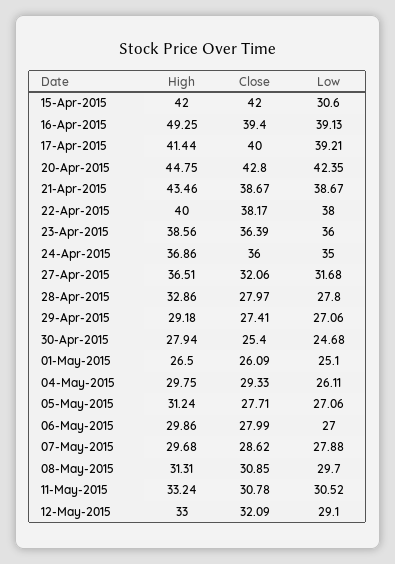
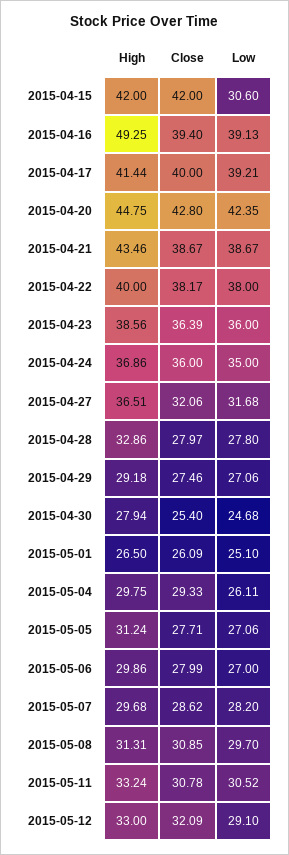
  {
    "High": {
      "15-Apr-2015": 42,
      "16-Apr-2015": 49.25,
      "17-Apr-2015": 41.44,
      "20-Apr-2015": 44.75,
      "21-Apr-2015": 43.46,
      "22-Apr-2015": 40,
      "23-Apr-2015": 38.56,
      "24-Apr-2015": 36.86,
      "27-Apr-2015": 36.51,
      "28-Apr-2015": 32.86,
      "29-Apr-2015": 29.18,
      "30-Apr-2015": 27.94,
      "01-May-2015": 26.5,
      "04-May-2015": 29.75,
      "05-May-2015": 31.24,
      "06-May-2015": 29.86,
      "07-May-2015": 29.68,
      "08-May-2015": 31.31,
      "11-May-2015": 33.24,
      "12-May-2015": 33
    },
    "Close": {
      "15-Apr-2015": 42,
      "16-Apr-2015": 39.4,
      "17-Apr-2015": 40,
      "20-Apr-2015": 42.8,
      "21-Apr-2015": 38.67,
      "22-Apr-2015": 38.17,
      "23-Apr-2015": 36.39,
      "24-Apr-2015": 36,
      "27-Apr-2015": 32.06,
      "28-Apr-2015": 27.97,
-     "29-Apr-2015": 27.41,
+     "29-Apr-2015": 27.46,
      "30-Apr-2015": 25.4,
      "01-May-2015": 26.09,
      "04-May-2015": 29.33,
      "05-May-2015": 27.71,
      "06-May-2015": 27.99,
      "07-May-2015": 28.62,
      "08-May-2015": 30.85,
      "11-May-2015": 30.78,
      "12-May-2015": 32.09
    },
    "Low": {
      "15-Apr-2015": 30.6,
      "16-Apr-2015": 39.13,
      "17-Apr-2015": 39.21,
      "20-Apr-2015": 42.35,
      "21-Apr-2015": 38.67,
      "22-Apr-2015": 38,
      "23-Apr-2015": 36,
      "24-Apr-2015": 35,
      "27-Apr-2015": 31.68,
      "28-Apr-2015": 27.8,
      "29-Apr-2015": 27.06,
      "30-Apr-2015": 24.68,
      "01-May-2015": 25.1,
      "04-May-2015": 26.11,
      "05-May-2015": 27.06,
      "06-May-2015": 27,
-     "07-May-2015": 27.88,
+     "07-May-2015": 28.2,
      "08-May-2015": 29.7,
      "11-May-2015": 30.52,
      "12-May-2015": 29.1
    }
  }

